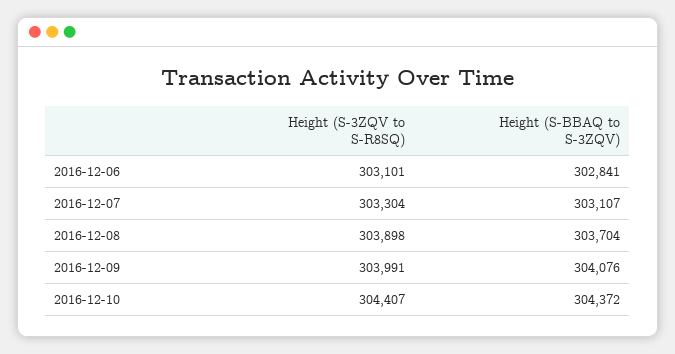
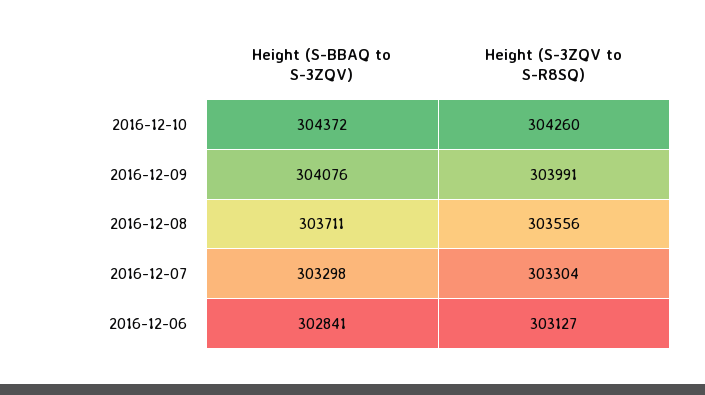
  {
    "Height (S-3ZQV to S-R8SQ)": {
-     "2016-12-06": 303101,
+     "2016-12-06": 303127,
      "2016-12-07": 303304,
-     "2016-12-08": 303898,
+     "2016-12-08": 303556,
      "2016-12-09": 303991,
-     "2016-12-10": 304407
+     "2016-12-10": 304260
    },
    "Height (S-BBAQ to S-3ZQV)": {
      "2016-12-06": 302841,
-     "2016-12-07": 303107,
+     "2016-12-07": 303298,
-     "2016-12-08": 303704,
+     "2016-12-08": 303711,
      "2016-12-09": 304076,
      "2016-12-10": 304372
    }
  }

